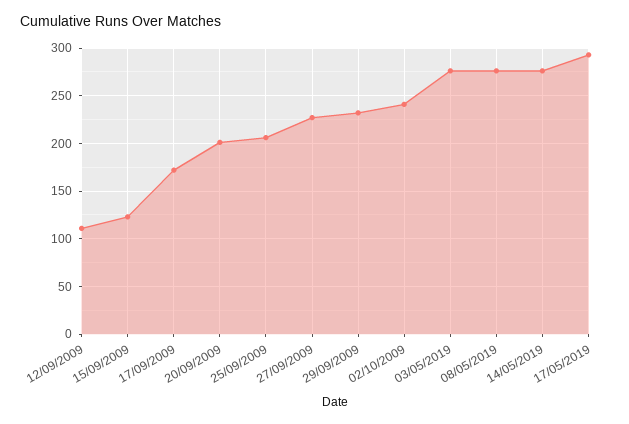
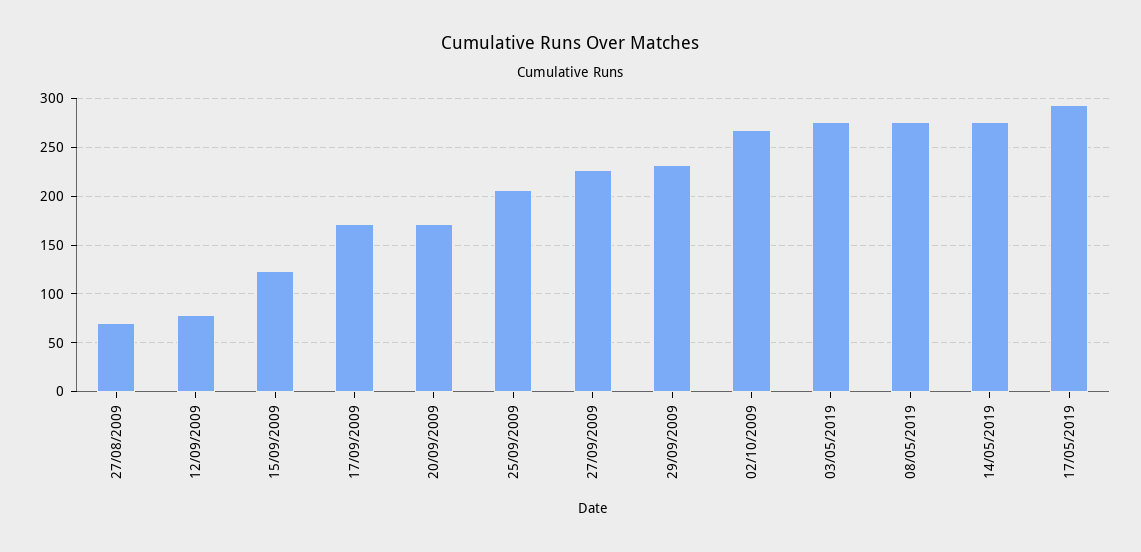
  {
-   "12/09/2009": 110,
+   "12/09/2009": 80,
    "15/09/2009": 120,
    "17/09/2009": 170,
-   "20/09/2009": 200,
+   "20/09/2009": 170,
    "25/09/2009": 210,
    "27/09/2009": 230,
    "29/09/2009": 230,
-   "02/10/2009": 240,
+   "02/10/2009": 270,
    "03/05/2019": 280,
    "08/05/2019": 280,
    "14/05/2019": 280,
-   "17/05/2019": 290
+   "17/05/2019": 290,
+   "27/08/2009": 70
  }

